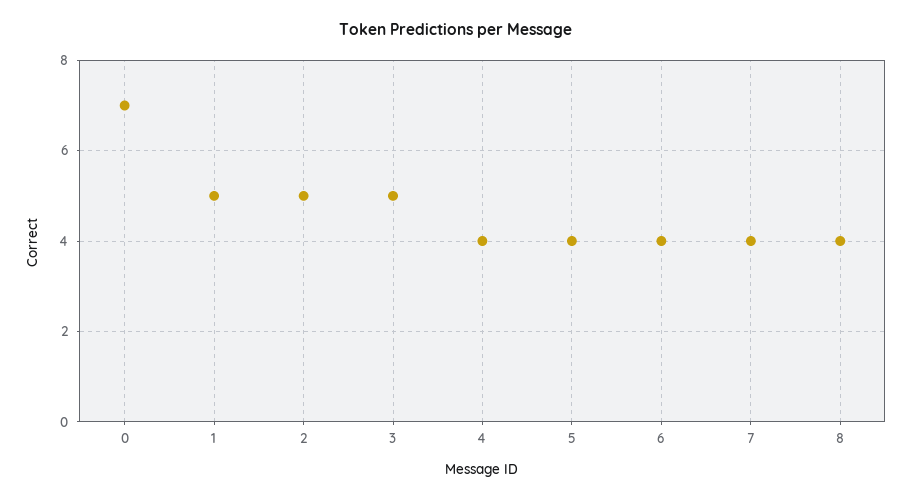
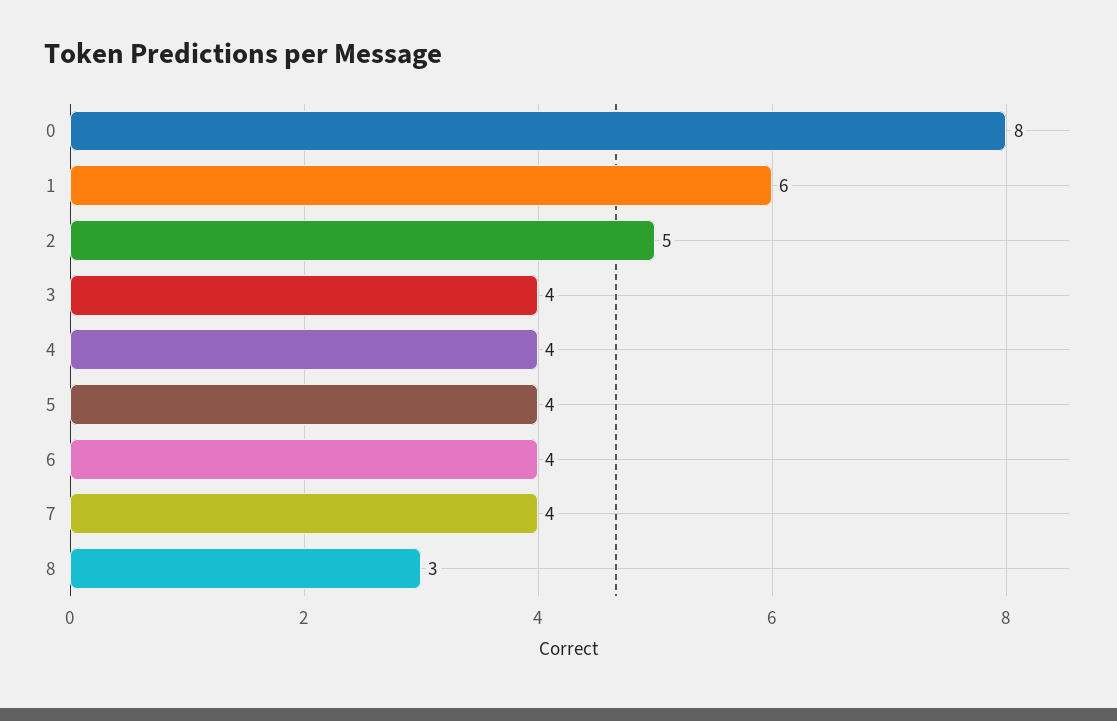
  {
-   "0": 7,
+   "0": 8,
-   "1": 5,
+   "1": 6,
    "2": 5,
-   "3": 5,
+   "3": 4,
    "4": 4,
    "5": 4,
    "6": 4,
    "7": 4,
-   "8": 4
+   "8": 3
  }

